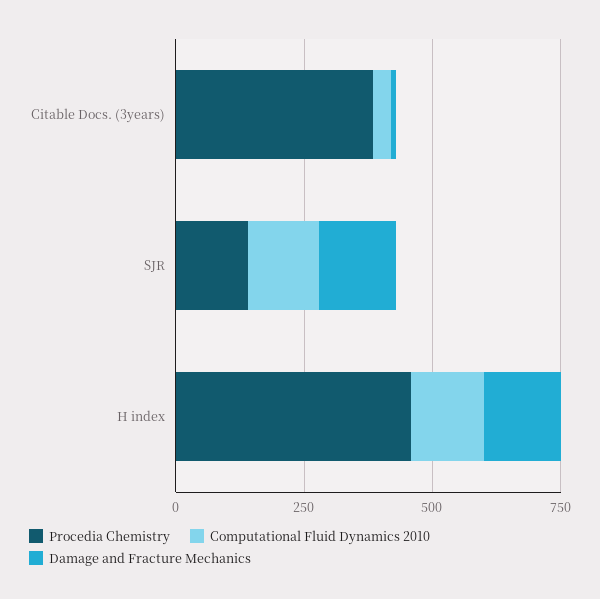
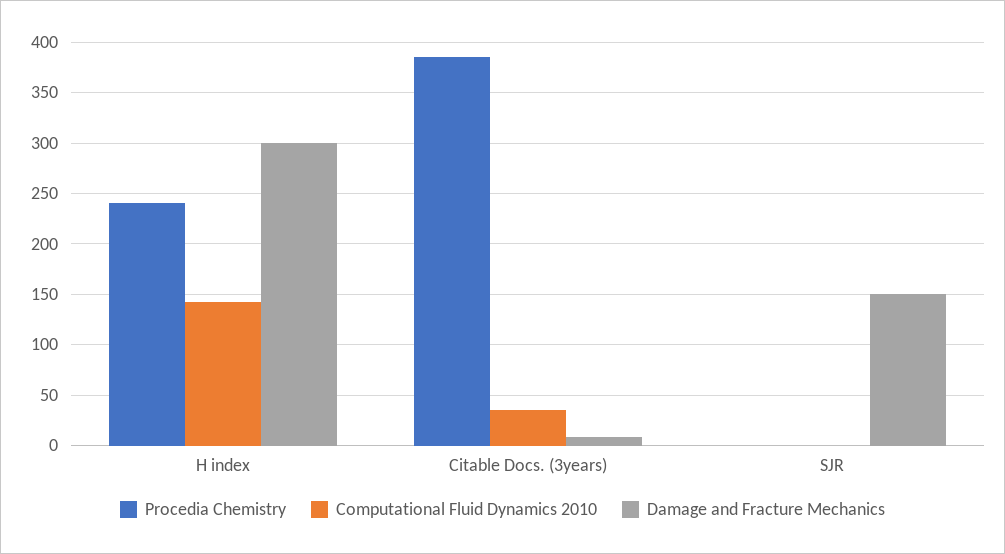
  {
    "Procedia Chemistry": {
      "Citable Docs. (3years)": 390,
-     "SJR": 150,
+     "SJR": 0,
-     "H index": 450
+     "H index": 240
    },
    "Computational Fluid Dynamics 2010": {
      "Citable Docs. (3years)": 40,
-     "SJR": 150,
+     "SJR": 0,
      "H index": 140
    },
    "Damage and Fracture Mechanics": {
      "Citable Docs. (3years)": 10,
      "SJR": 150,
-     "H index": 150
+     "H index": 300
    }
  }

